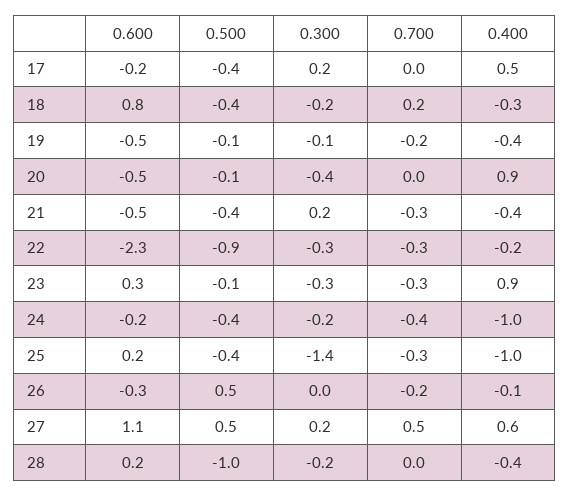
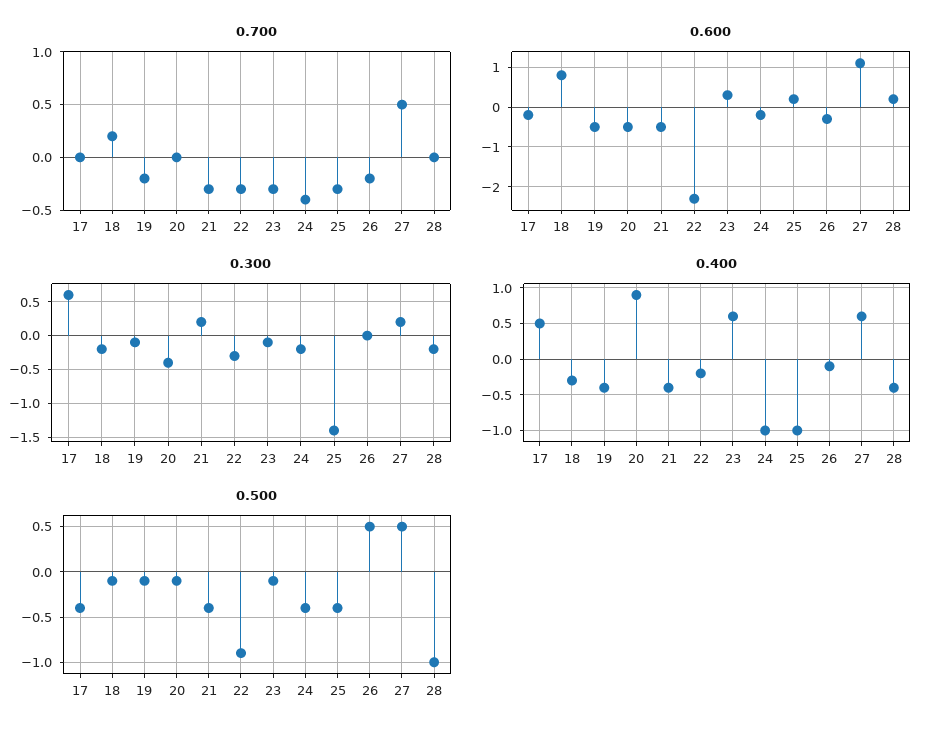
  {
    "0.600": {
      "17": -0.2,
      "18": 0.8,
      "19": -0.5,
      "20": -0.5,
      "21": -0.5,
      "22": -2.3,
      "23": 0.3,
      "24": -0.2,
      "25": 0.2,
      "26": -0.3,
      "27": 1.1,
      "28": 0.2
    },
    "0.500": {
      "17": -0.4,
-     "18": -0.4,
+     "18": -0.1,
      "19": -0.1,
      "20": -0.1,
      "21": -0.4,
      "22": -0.9,
      "23": -0.1,
      "24": -0.4,
      "25": -0.4,
      "26": 0.5,
      "27": 0.5,
      "28": -1
    },
    "0.300": {
-     "17": 0.2,
+     "17": 0.6,
      "18": -0.2,
      "19": -0.1,
      "20": -0.4,
      "21": 0.2,
      "22": -0.3,
-     "23": -0.3,
+     "23": -0.1,
      "24": -0.2,
      "25": -1.4,
      "26": 0,
      "27": 0.2,
      "28": -0.2
    },
    "0.700": {
      "17": 0,
      "18": 0.2,
      "19": -0.2,
      "20": 0,
      "21": -0.3,
      "22": -0.3,
      "23": -0.3,
      "24": -0.4,
      "25": -0.3,
      "26": -0.2,
      "27": 0.5,
      "28": 0
    },
    "0.400": {
      "17": 0.5,
      "18": -0.3,
      "19": -0.4,
      "20": 0.9,
      "21": -0.4,
      "22": -0.2,
-     "23": 0.9,
+     "23": 0.6,
      "24": -1,
      "25": -1,
      "26": -0.1,
      "27": 0.6,
      "28": -0.4
    }
  }

